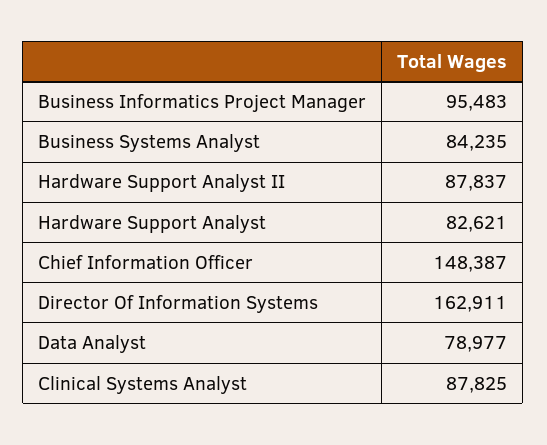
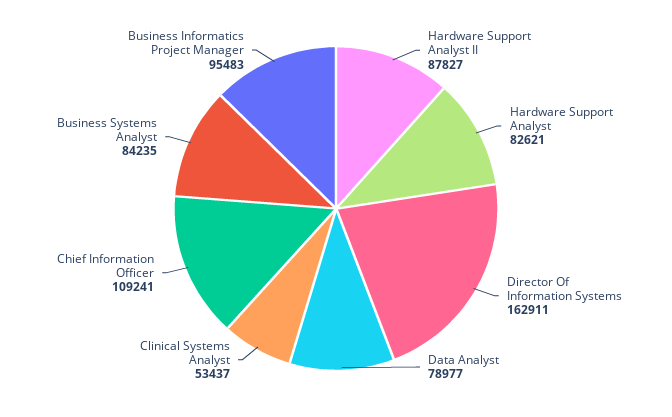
  {
    "Business Informatics Project Manager": 95483,
    "Business Systems Analyst": 84235,
-   "Hardware Support Analyst II": 87837,
+   "Hardware Support Analyst II": 87827,
    "Hardware Support Analyst": 82621,
-   "Chief Information Officer": 148387,
+   "Chief Information Officer": 109241,
    "Director Of Information Systems": 162911,
    "Data Analyst": 78977,
-   "Clinical Systems Analyst": 87825
+   "Clinical Systems Analyst": 53437
  }

